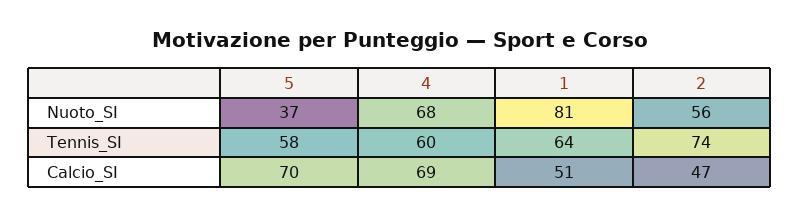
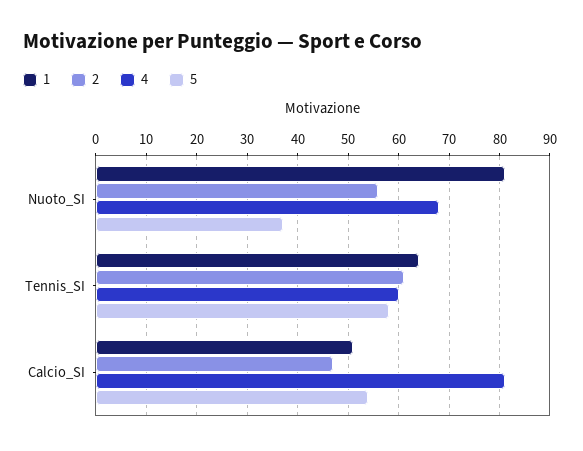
  {
    "5": {
      "Nuoto_SI": 37,
      "Tennis_SI": 58,
-     "Calcio_SI": 70
+     "Calcio_SI": 55
    },
    "4": {
      "Nuoto_SI": 68,
      "Tennis_SI": 60,
-     "Calcio_SI": 69
+     "Calcio_SI": 80
    },
    "1": {
      "Nuoto_SI": 81,
      "Tennis_SI": 64,
      "Calcio_SI": 51
    },
    "2": {
      "Nuoto_SI": 56,
-     "Tennis_SI": 74,
+     "Tennis_SI": 60,
      "Calcio_SI": 47
    }
  }

